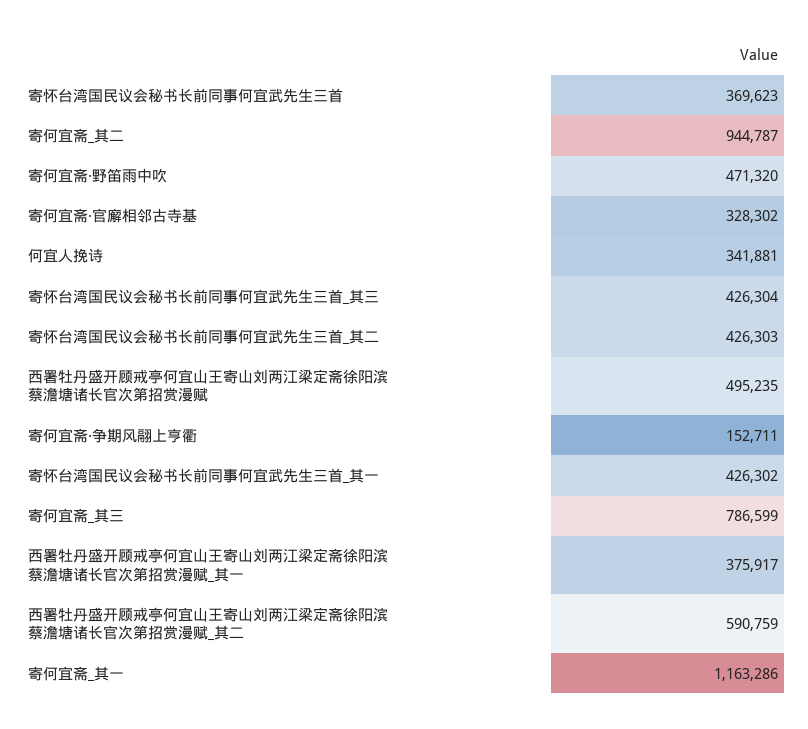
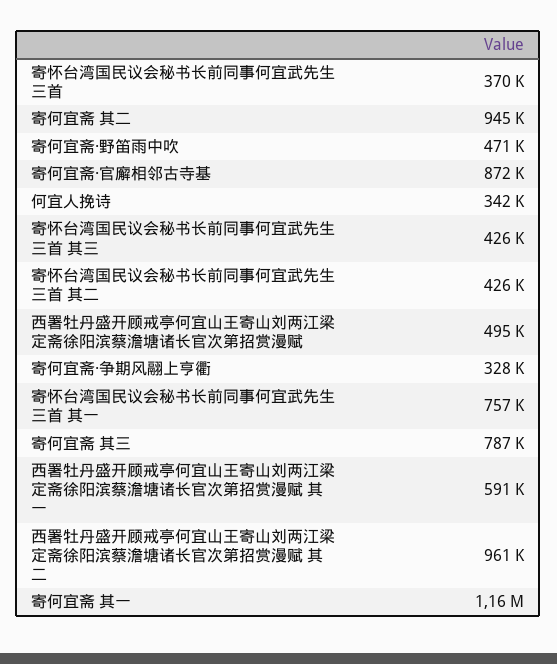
  {
    "寄怀台湾国民议会秘书长前同事何宜武先生三首": 369623,
    "寄何宜斋_其二": 944787,
    "寄何宜斋·野笛雨中吹": 471320,
-   "寄何宜斋·官廨相邻古寺基": 328302,
+   "寄何宜斋·官廨相邻古寺基": 872000,
    "何宜人挽诗": 341881,
    "寄怀台湾国民议会秘书长前同事何宜武先生三首_其三": 426304,
    "寄怀台湾国民议会秘书长前同事何宜武先生三首_其二": 426303,
    "西署牡丹盛开顾戒亭何宜山王寄山刘两江梁定斋徐阳滨蔡澹塘诸长官次第招赏漫赋": 495235,
-   "寄何宜斋·争期风翮上亨衢": 152711,
+   "寄何宜斋·争期风翮上亨衢": 328000,
-   "寄怀台湾国民议会秘书长前同事何宜武先生三首_其一": 426302,
+   "寄怀台湾国民议会秘书长前同事何宜武先生三首_其一": 757000,
    "寄何宜斋_其三": 786599,
-   "西署牡丹盛开顾戒亭何宜山王寄山刘两江梁定斋徐阳滨蔡澹塘诸长官次第招赏漫赋_其一": 375917,
+   "西署牡丹盛开顾戒亭何宜山王寄山刘两江梁定斋徐阳滨蔡澹塘诸长官次第招赏漫赋_其一": 591000,
-   "西署牡丹盛开顾戒亭何宜山王寄山刘两江梁定斋徐阳滨蔡澹塘诸长官次第招赏漫赋_其二": 590759,
+   "西署牡丹盛开顾戒亭何宜山王寄山刘两江梁定斋徐阳滨蔡澹塘诸长官次第招赏漫赋_其二": 961000,
    "寄何宜斋_其一": 1163286
  }

